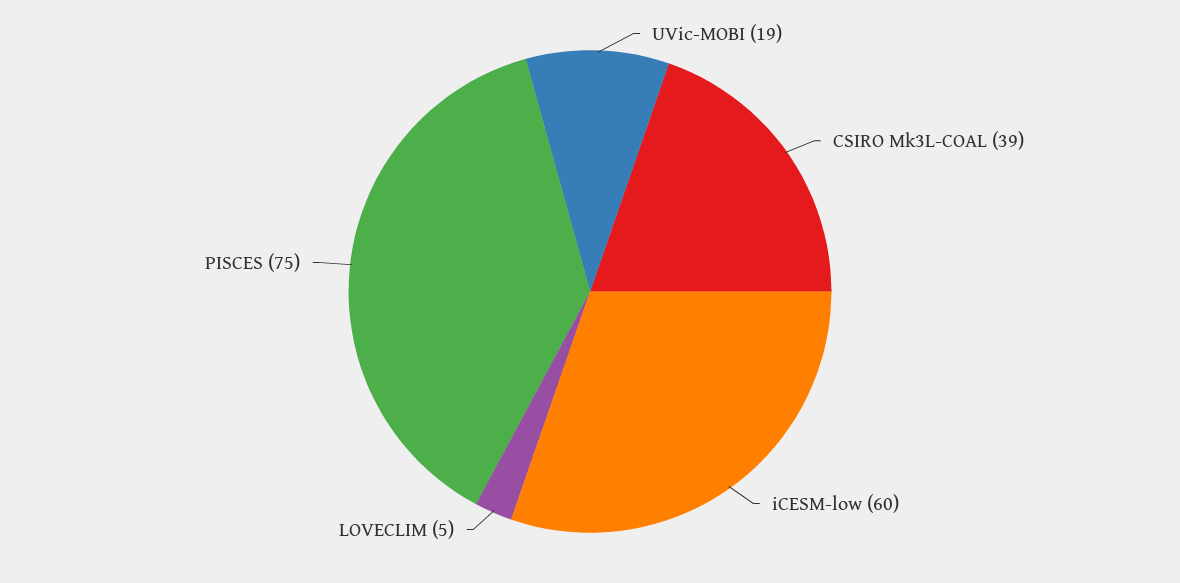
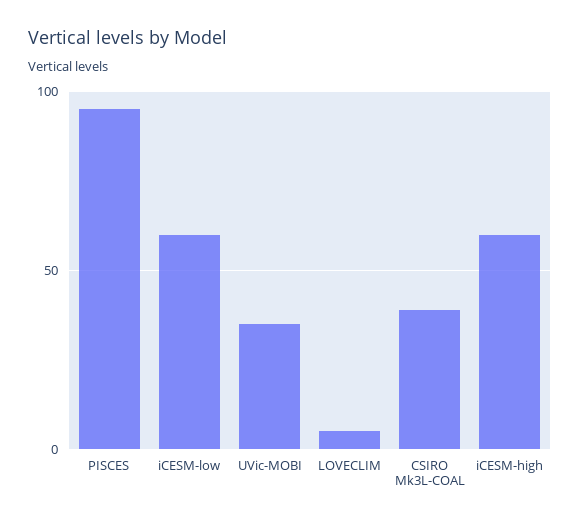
  {
-   "UVic-MOBI": 19,
+   "UVic-MOBI": 35,
    "CSIRO Mk3L-COAL": 39,
    "iCESM-low": 60,
    "LOVECLIM": 5,
-   "PISCES": 75
+   "PISCES": 95,
+   "iCESM-high": 60
  }

